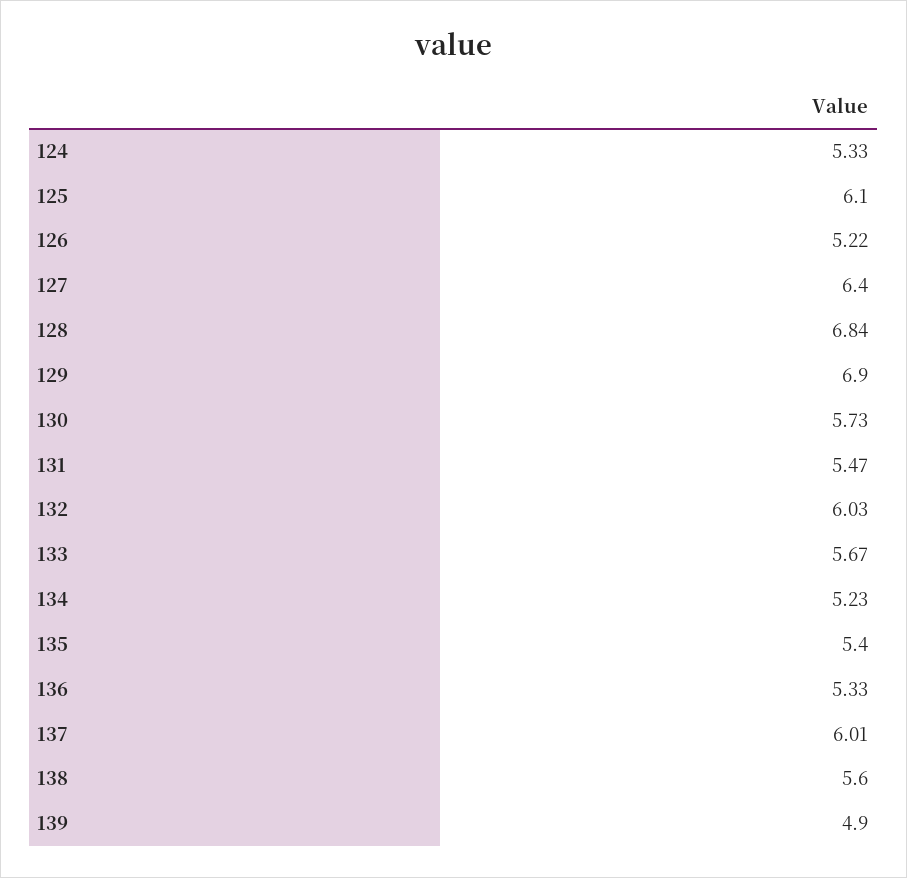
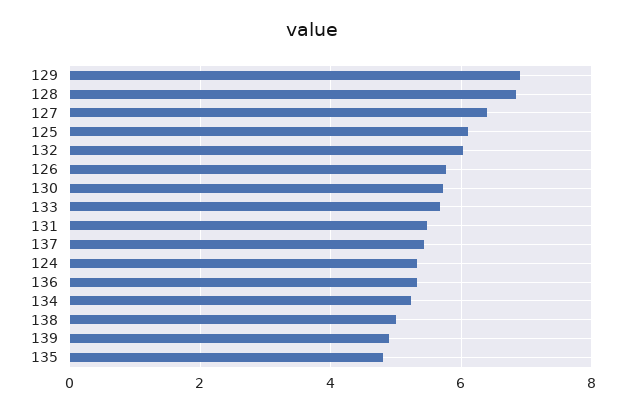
  {
    "124": 5.33,
    "125": 6.1,
-   "126": 5.22,
+   "126": 5.8,
    "127": 6.4,
    "128": 6.84,
    "129": 6.9,
    "130": 5.73,
    "131": 5.47,
    "132": 6.03,
    "133": 5.67,
    "134": 5.23,
-   "135": 5.4,
+   "135": 4.8,
    "136": 5.33,
-   "137": 6.01,
+   "137": 5.4,
-   "138": 5.6,
+   "138": 5,
    "139": 4.9
  }

